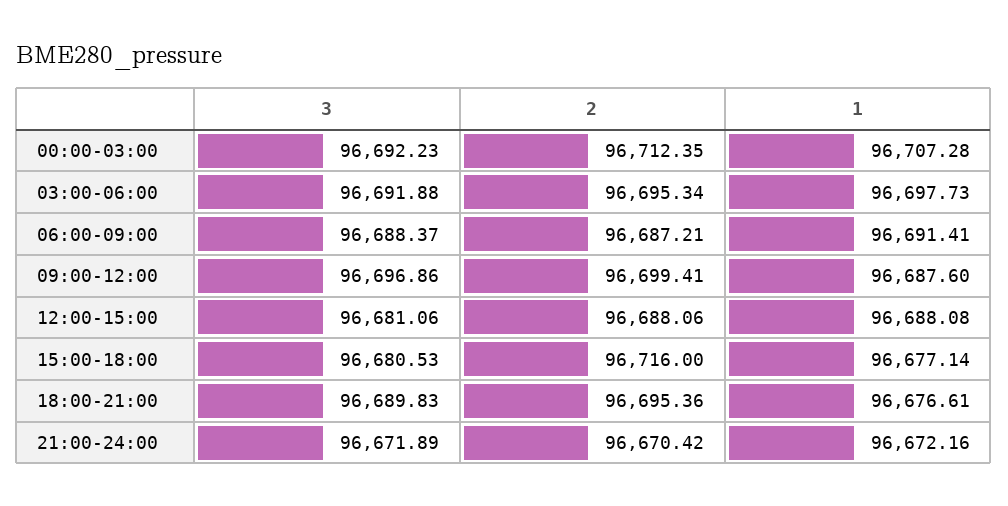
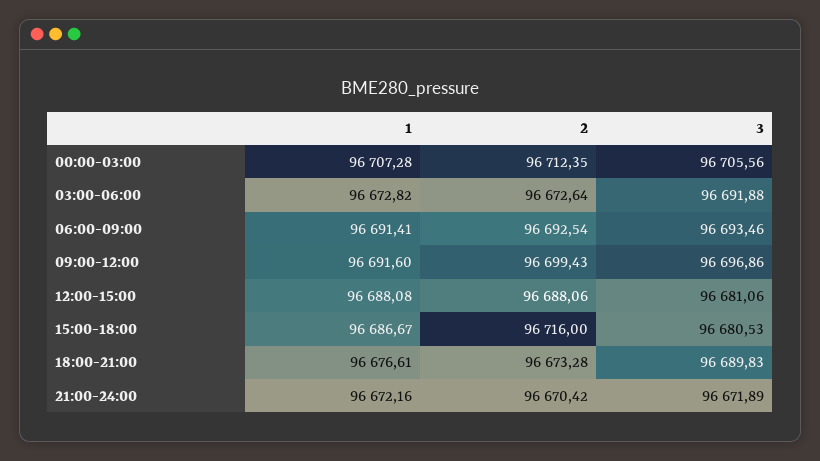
  {
    "3": {
-     "00:00-03:00": 96692.23,
+     "00:00-03:00": 96705.56,
      "03:00-06:00": 96691.88,
-     "06:00-09:00": 96688.37,
+     "06:00-09:00": 96693.46,
      "09:00-12:00": 96696.86,
      "12:00-15:00": 96681.06,
      "15:00-18:00": 96680.53,
      "18:00-21:00": 96689.83,
      "21:00-24:00": 96671.89
    },
    "2": {
      "00:00-03:00": 96712.35,
-     "03:00-06:00": 96695.34,
+     "03:00-06:00": 96672.64,
-     "06:00-09:00": 96687.21,
+     "06:00-09:00": 96692.54,
-     "09:00-12:00": 96699.41,
+     "09:00-12:00": 96699.43,
      "12:00-15:00": 96688.06,
      "15:00-18:00": 96716,
-     "18:00-21:00": 96695.36,
+     "18:00-21:00": 96673.28,
      "21:00-24:00": 96670.42
    },
    "1": {
      "00:00-03:00": 96707.28,
-     "03:00-06:00": 96697.73,
+     "03:00-06:00": 96672.82,
      "06:00-09:00": 96691.41,
-     "09:00-12:00": 96687.6,
+     "09:00-12:00": 96691.6,
      "12:00-15:00": 96688.08,
-     "15:00-18:00": 96677.14,
+     "15:00-18:00": 96686.67,
      "18:00-21:00": 96676.61,
      "21:00-24:00": 96672.16
    }
  }

